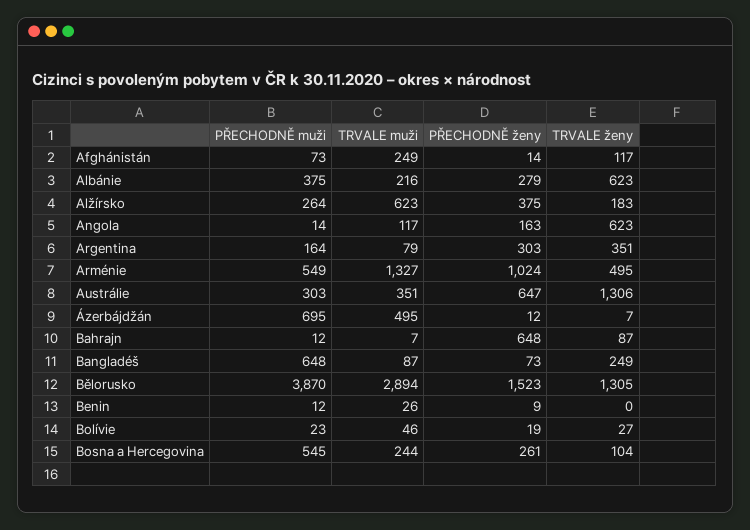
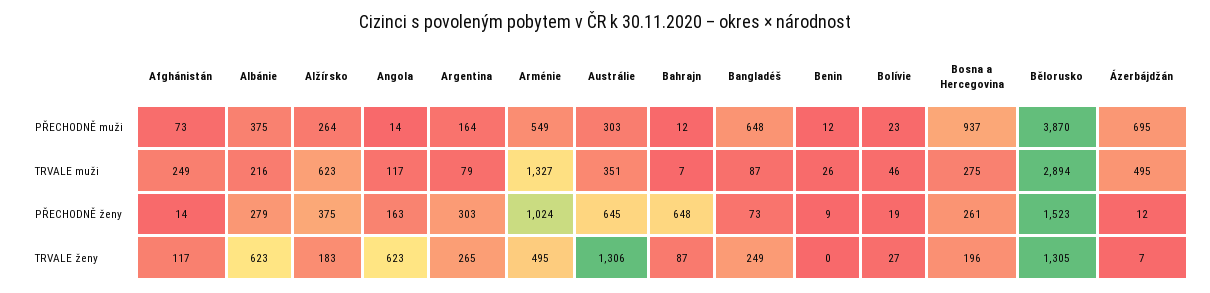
  {
    "PŘECHODNĚ muži": {
      "Afghánistán": 73,
      "Albánie": 375,
      "Alžírsko": 264,
      "Angola": 14,
      "Argentina": 164,
      "Arménie": 549,
      "Austrálie": 303,
      "Ázerbájdžán": 695,
      "Bahrajn": 12,
      "Bangladéš": 648,
      "Bělorusko": 3870,
      "Benin": 12,
      "Bolívie": 23,
-     "Bosna a Hercegovina": 545
+     "Bosna a Hercegovina": 937
    },
    "TRVALE muži": {
      "Afghánistán": 249,
      "Albánie": 216,
      "Alžírsko": 623,
      "Angola": 117,
      "Argentina": 79,
      "Arménie": 1327,
      "Austrálie": 351,
      "Ázerbájdžán": 495,
      "Bahrajn": 7,
      "Bangladéš": 87,
      "Bělorusko": 2894,
      "Benin": 26,
      "Bolívie": 46,
-     "Bosna a Hercegovina": 244
+     "Bosna a Hercegovina": 275
    },
    "PŘECHODNĚ ženy": {
      "Afghánistán": 14,
      "Albánie": 279,
      "Alžírsko": 375,
      "Angola": 163,
      "Argentina": 303,
      "Arménie": 1024,
-     "Austrálie": 647,
+     "Austrálie": 645,
      "Ázerbájdžán": 12,
      "Bahrajn": 648,
      "Bangladéš": 73,
      "Bělorusko": 1523,
      "Benin": 9,
      "Bolívie": 19,
      "Bosna a Hercegovina": 261
    },
    "TRVALE ženy": {
      "Afghánistán": 117,
      "Albánie": 623,
      "Alžírsko": 183,
      "Angola": 623,
-     "Argentina": 351,
+     "Argentina": 265,
      "Arménie": 495,
      "Austrálie": 1306,
      "Ázerbájdžán": 7,
      "Bahrajn": 87,
      "Bangladéš": 249,
      "Bělorusko": 1305,
      "Benin": 0,
      "Bolívie": 27,
-     "Bosna a Hercegovina": 104
+     "Bosna a Hercegovina": 196
    }
  }

